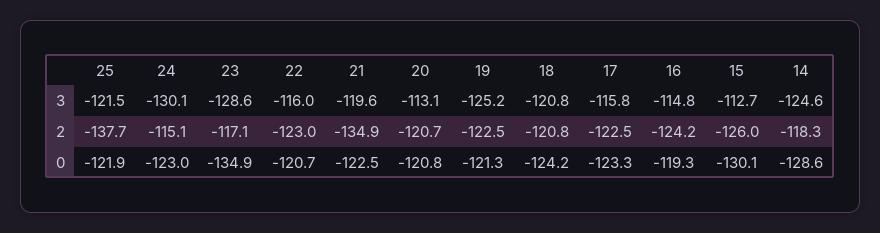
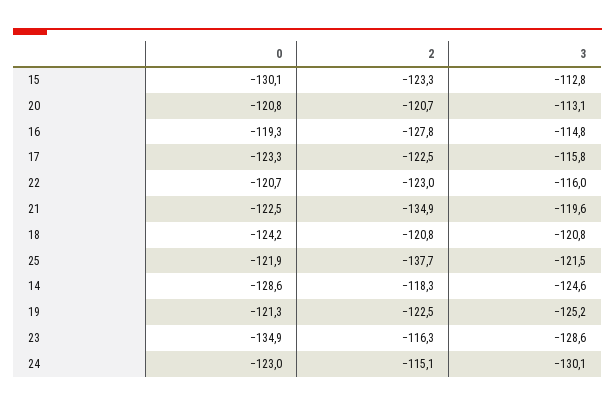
  {
    "25": {
      "3": -121.5,
      "2": -137.7,
      "0": -121.9
    },
    "24": {
      "3": -130.1,
      "2": -115.1,
      "0": -123
    },
    "23": {
      "3": -128.6,
-     "2": -117.1,
+     "2": -116.3,
      "0": -134.9
    },
    "22": {
      "3": -116,
      "2": -123,
      "0": -120.7
    },
    "21": {
      "3": -119.6,
      "2": -134.9,
      "0": -122.5
    },
    "20": {
      "3": -113.1,
      "2": -120.7,
      "0": -120.8
    },
    "19": {
      "3": -125.2,
      "2": -122.5,
      "0": -121.3
    },
    "18": {
      "3": -120.8,
      "2": -120.8,
      "0": -124.2
    },
    "17": {
      "3": -115.8,
      "2": -122.5,
      "0": -123.3
    },
    "16": {
      "3": -114.8,
-     "2": -124.2,
+     "2": -127.8,
      "0": -119.3
    },
    "15": {
-     "3": -112.7,
+     "3": -112.8,
-     "2": -126,
+     "2": -123.3,
      "0": -130.1
    },
    "14": {
      "3": -124.6,
      "2": -118.3,
      "0": -128.6
    }
  }

